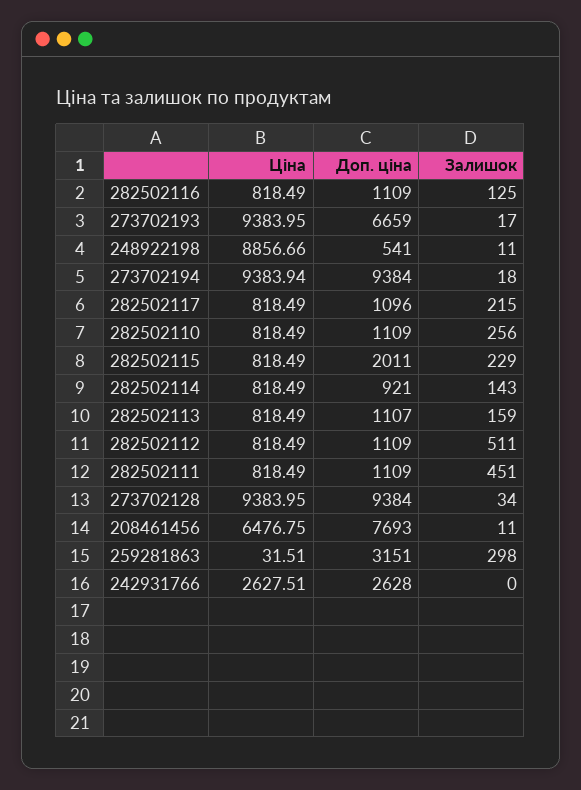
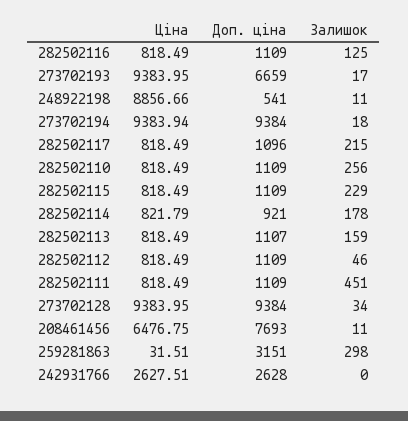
  {
    "Ціна": {
      "282502116": 818.49,
      "273702193": 9383.95,
      "248922198": 8856.66,
      "273702194": 9383.94,
      "282502117": 818.49,
      "282502110": 818.49,
      "282502115": 818.49,
-     "282502114": 818.49,
+     "282502114": 821.79,
      "282502113": 818.49,
      "282502112": 818.49,
      "282502111": 818.49,
      "273702128": 9383.95,
      "208461456": 6476.75,
      "259281863": 31.51,
      "242931766": 2627.51
    },
    "Доп. ціна": {
      "282502116": 1109,
      "273702193": 6659,
      "248922198": 541,
      "273702194": 9384,
      "282502117": 1096,
      "282502110": 1109,
-     "282502115": 2011,
+     "282502115": 1109,
      "282502114": 921,
      "282502113": 1107,
      "282502112": 1109,
      "282502111": 1109,
      "273702128": 9384,
      "208461456": 7693,
      "259281863": 3151,
      "242931766": 2628
    },
    "Залишок": {
      "282502116": 125,
      "273702193": 17,
      "248922198": 11,
      "273702194": 18,
      "282502117": 215,
      "282502110": 256,
      "282502115": 229,
-     "282502114": 143,
+     "282502114": 178,
      "282502113": 159,
-     "282502112": 511,
+     "282502112": 46,
      "282502111": 451,
      "273702128": 34,
      "208461456": 11,
      "259281863": 298,
      "242931766": 0
    }
  }

